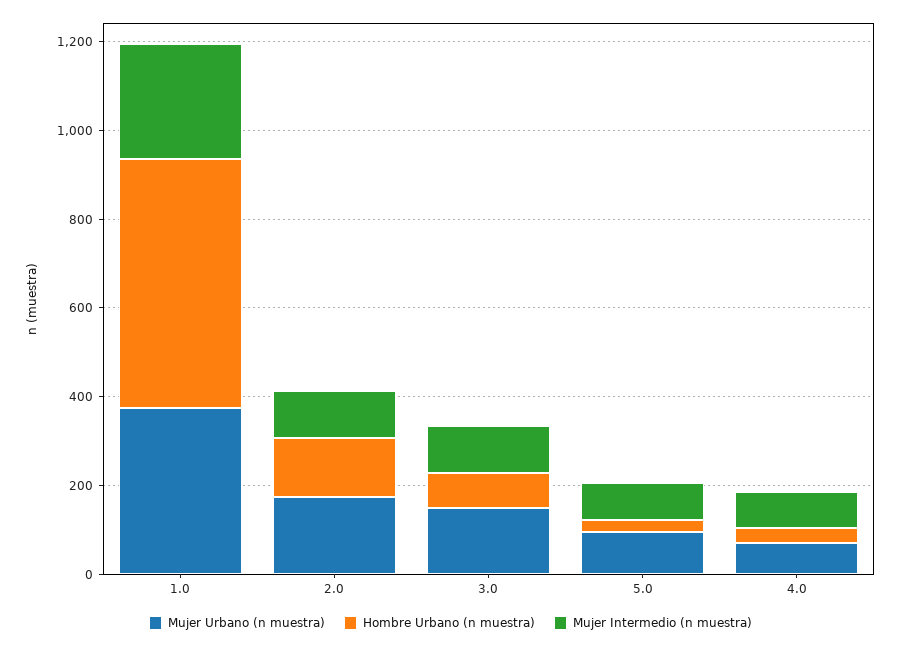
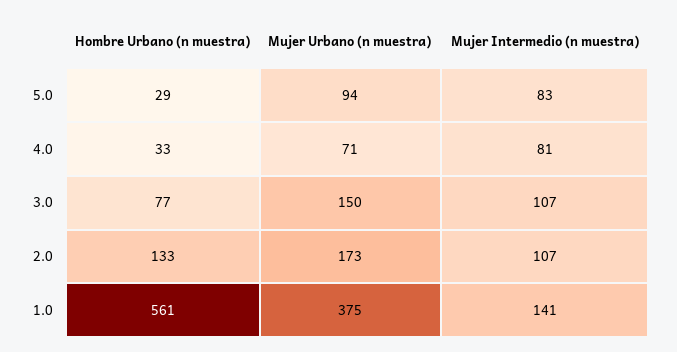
  {
    "Mujer Urbano (n muestra)": {
      "1.0": 375,
      "2.0": 173,
      "3.0": 150,
      "5.0": 94,
      "4.0": 71
    },
    "Hombre Urbano (n muestra)": {
      "1.0": 561,
      "2.0": 133,
      "3.0": 77,
      "5.0": 29,
      "4.0": 33
    },
    "Mujer Intermedio (n muestra)": {
-     "1.0": 250,
+     "1.0": 141,
      "2.0": 107,
      "3.0": 107,
      "5.0": 83,
      "4.0": 81
    }
  }

